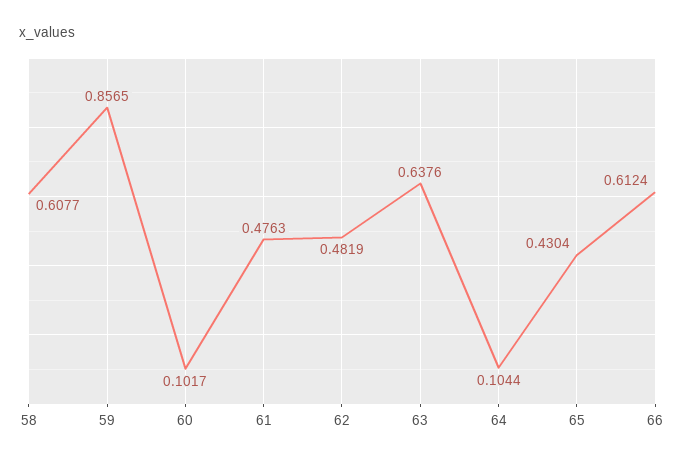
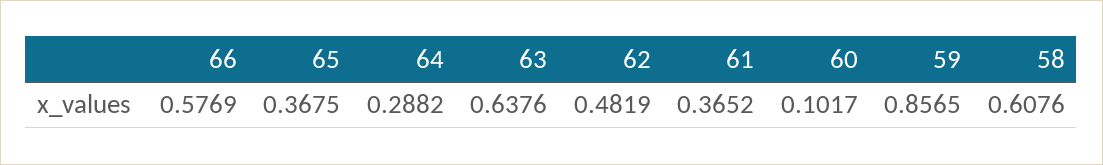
  {
-   "58": 0.6077,
+   "58": 0.6076,
    "59": 0.8565,
    "60": 0.1017,
-   "61": 0.4763,
+   "61": 0.3652,
    "62": 0.4819,
    "63": 0.6376,
-   "64": 0.1044,
+   "64": 0.2882,
-   "65": 0.4304,
+   "65": 0.3675,
-   "66": 0.6124
+   "66": 0.5769
  }

